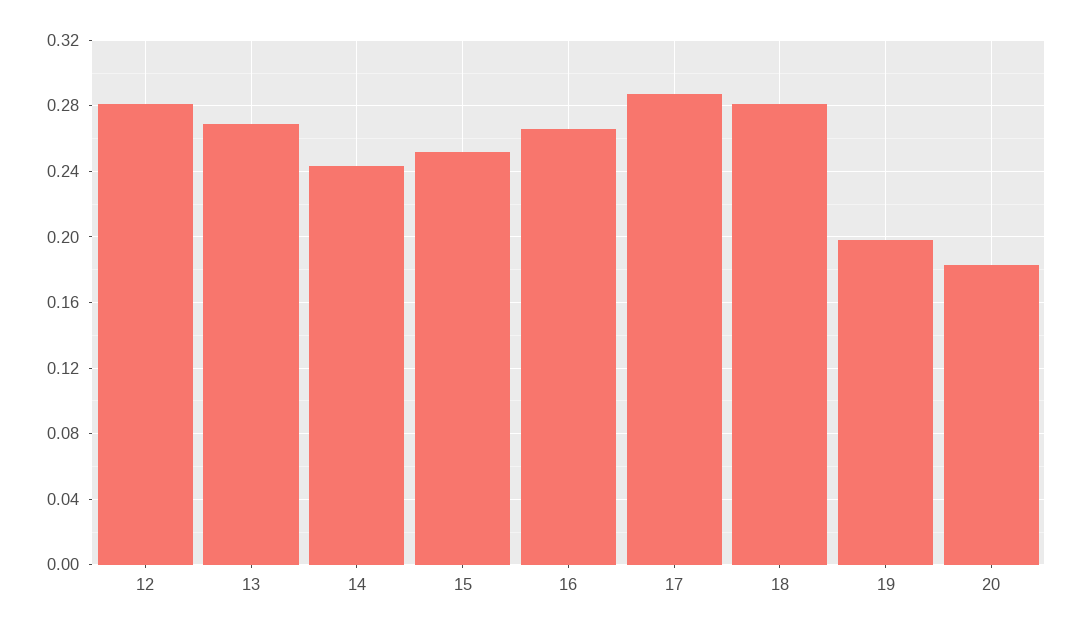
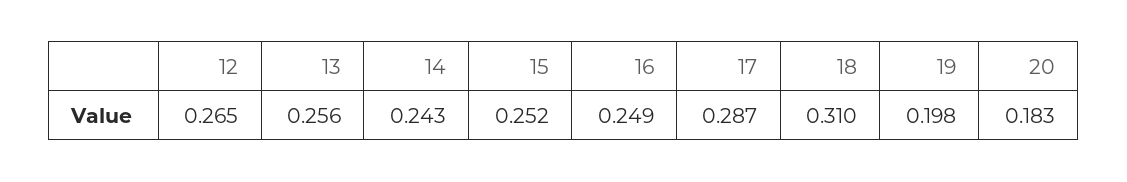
  {
-   "12": 0.28,
+   "12": 0.265,
-   "13": 0.27,
+   "13": 0.256,
    "14": 0.243,
    "15": 0.252,
-   "16": 0.265,
+   "16": 0.249,
    "17": 0.287,
-   "18": 0.28,
+   "18": 0.31,
    "19": 0.198,
    "20": 0.183
  }

